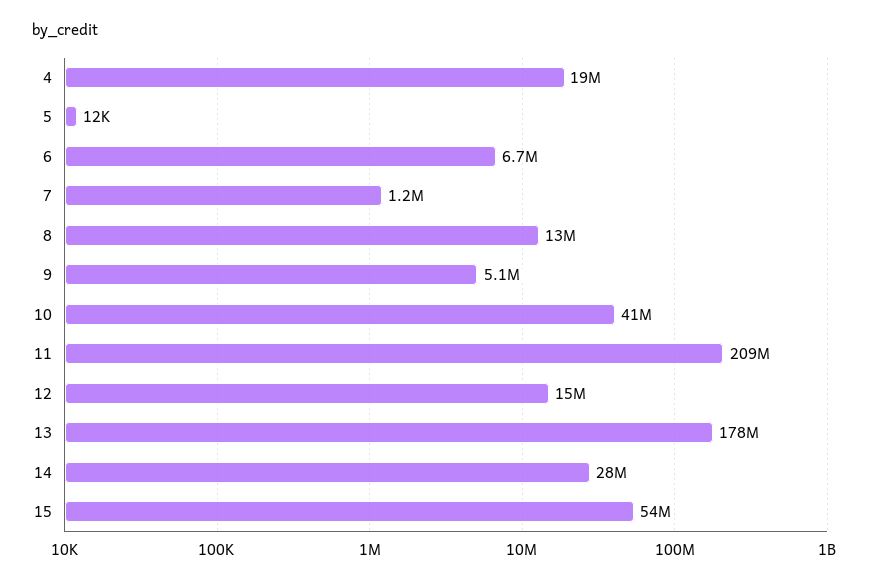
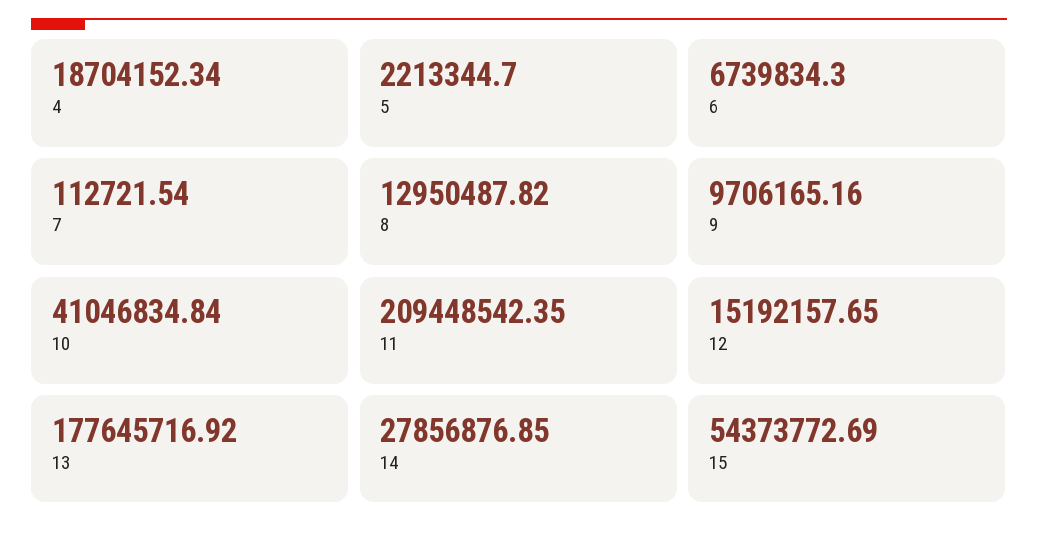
  {
    "4": 18704152.34,
-   "5": 12000,
+   "5": 2213344.7,
    "6": 6739834.3,
-   "7": 1200000,
+   "7": 112721.54,
    "8": 12950487.82,
-   "9": 5100000,
+   "9": 9706165.16,
    "10": 41046834.84,
    "11": 209448542.35,
    "12": 15192157.65,
    "13": 177645716.92,
    "14": 27856876.85,
    "15": 54373772.69
  }

